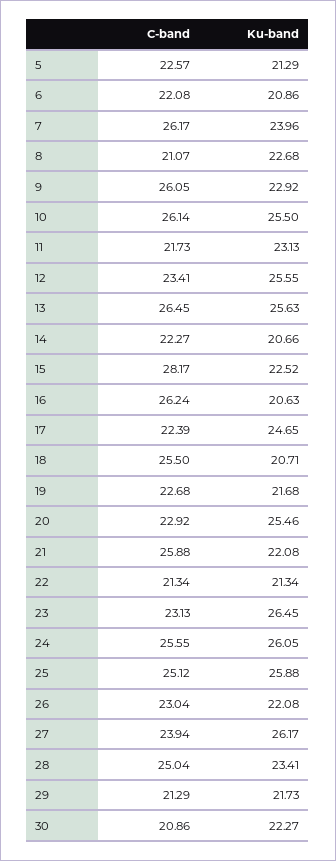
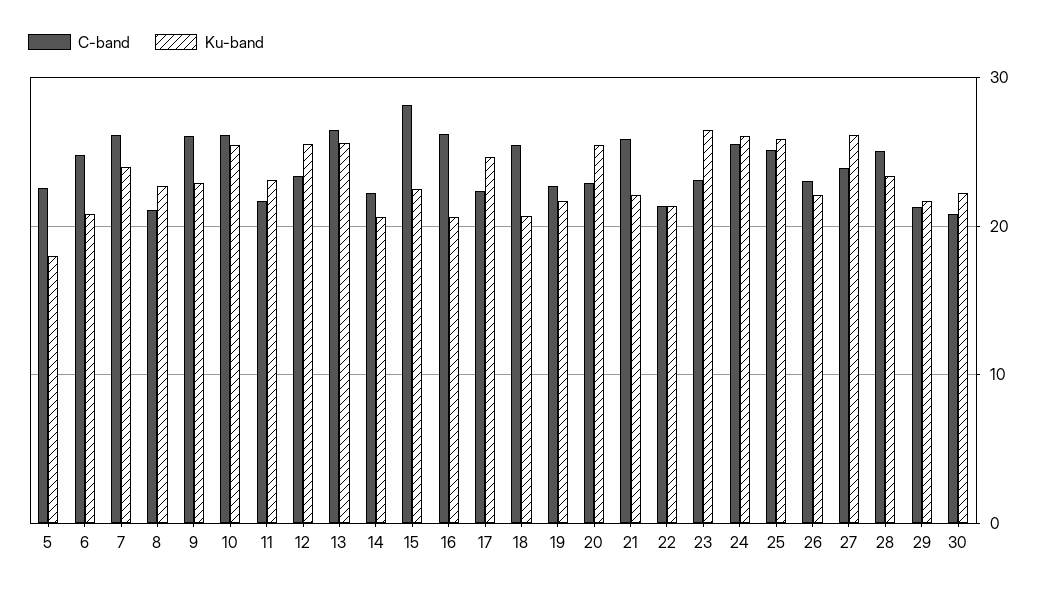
  {
    "C-band": {
      "5": 22.57,
-     "6": 22.08,
+     "6": 25,
      "7": 26.17,
      "8": 21.07,
      "9": 26.05,
      "10": 26.14,
      "11": 21.73,
      "12": 23.41,
      "13": 26.45,
      "14": 22.27,
      "15": 28.17,
      "16": 26.24,
      "17": 22.39,
      "18": 25.5,
      "19": 22.68,
      "20": 22.92,
      "21": 25.88,
      "22": 21.34,
      "23": 23.13,
      "24": 25.55,
      "25": 25.12,
      "26": 23.04,
      "27": 23.94,
      "28": 25.04,
      "29": 21.29,
      "30": 20.86
    },
    "Ku-band": {
-     "5": 21.29,
+     "5": 18,
      "6": 20.86,
      "7": 23.96,
      "8": 22.68,
      "9": 22.92,
      "10": 25.5,
      "11": 23.13,
      "12": 25.55,
      "13": 25.63,
      "14": 20.66,
      "15": 22.52,
      "16": 20.63,
      "17": 24.65,
      "18": 20.71,
      "19": 21.68,
      "20": 25.46,
      "21": 22.08,
      "22": 21.34,
      "23": 26.45,
      "24": 26.05,
      "25": 25.88,
      "26": 22.08,
      "27": 26.17,
      "28": 23.41,
      "29": 21.73,
      "30": 22.27
    }
  }

